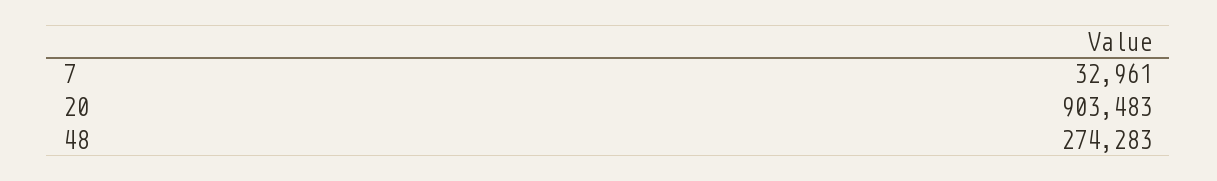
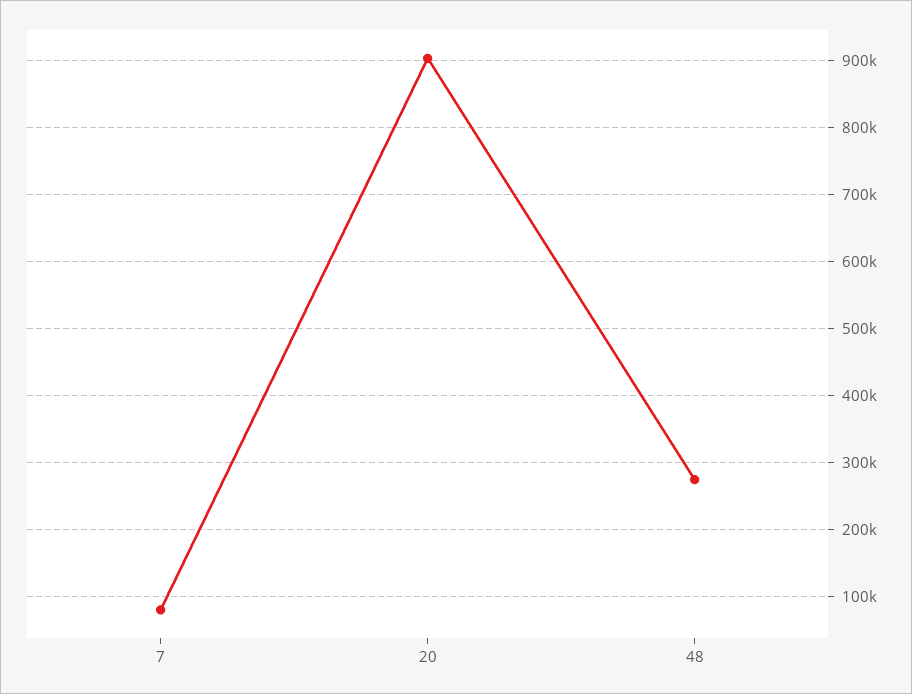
  {
-   "7": 32961,
+   "7": 80000,
    "20": 903483,
    "48": 274283
  }

